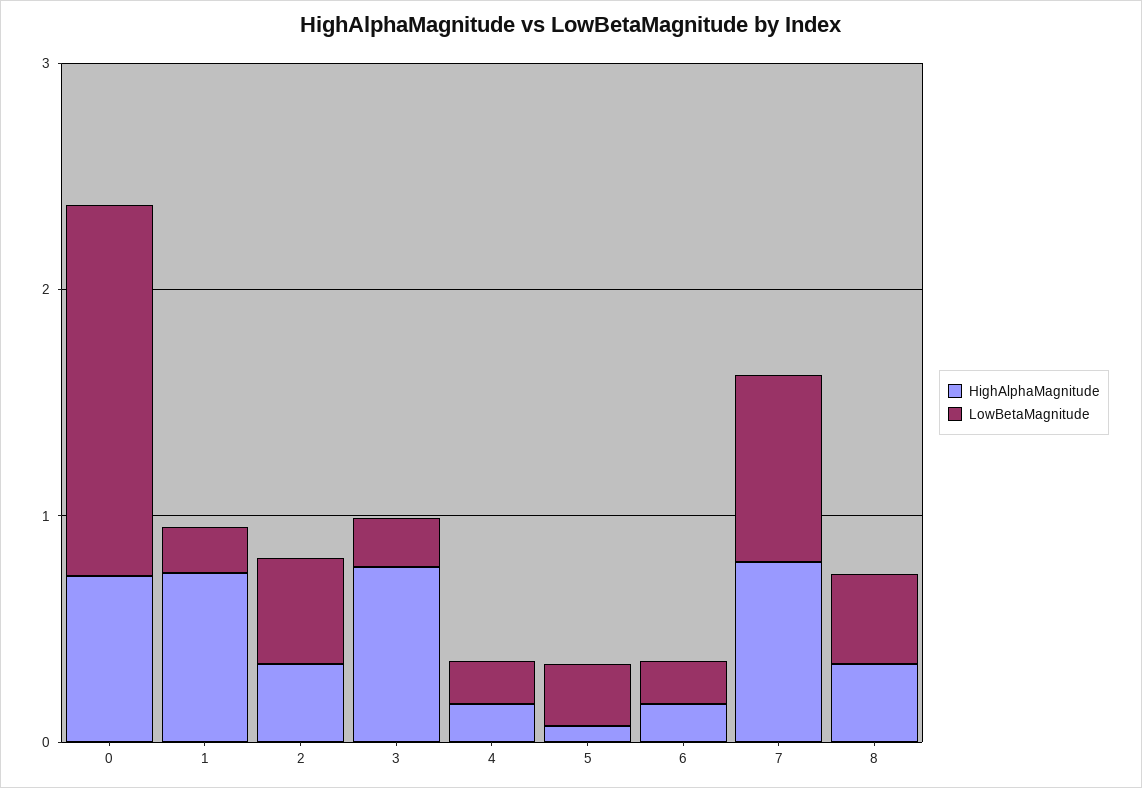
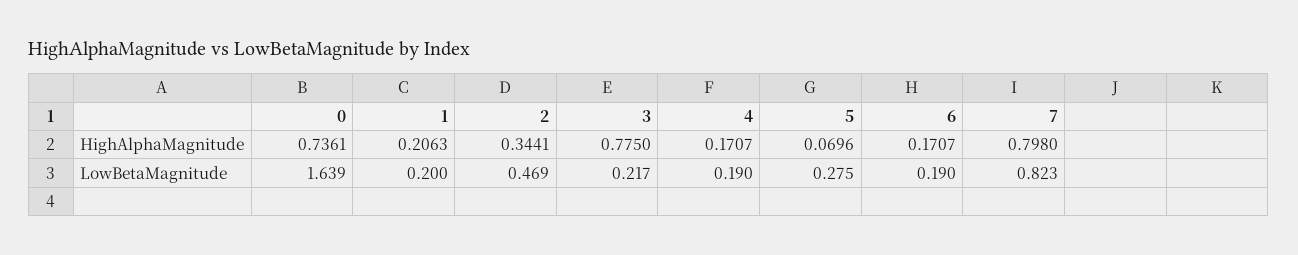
  {
    "HighAlphaMagnitude": {
      "0": 0.7361,
-     "1": 0.8,
+     "1": 0.2063,
      "2": 0.3441,
      "3": 0.775,
      "4": 0.1707,
      "5": 0.0696,
      "6": 0.1707,
-     "7": 0.798,
+     "7": 0.798
-     "8": 0.4
    },
    "LowBetaMagnitude": {
      "0": 1.639,
      "1": 0.2,
      "2": 0.469,
      "3": 0.217,
      "4": 0.19,
      "5": 0.275,
      "6": 0.19,
-     "7": 0.823,
+     "7": 0.823
-     "8": 0.4
    }
  }

